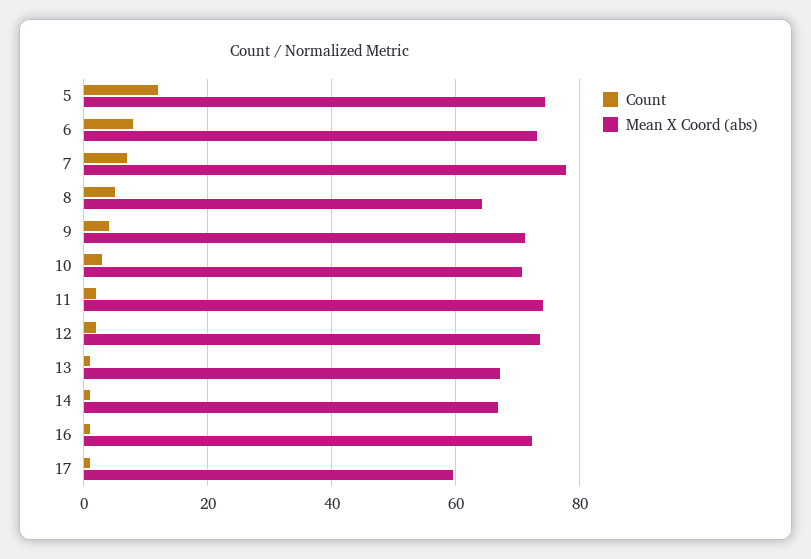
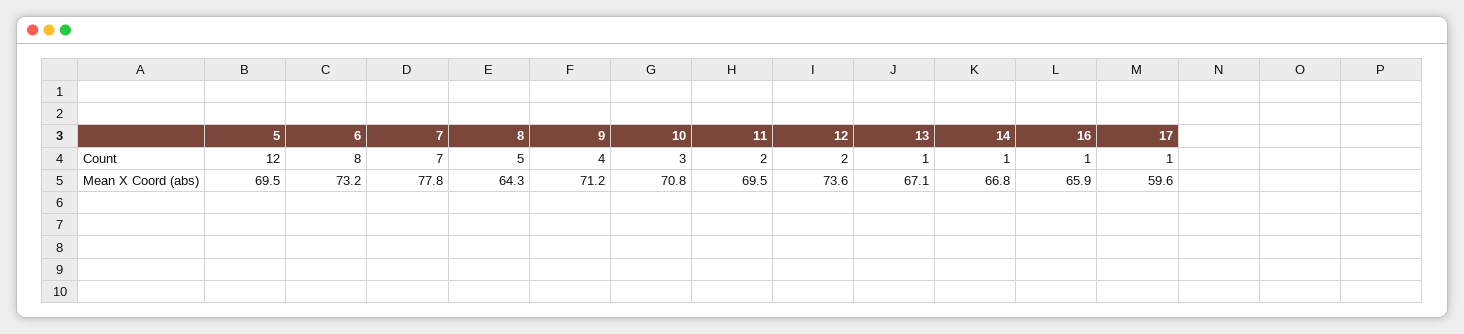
  {
    "Count": {
      "5": 12,
      "6": 8,
      "7": 7,
      "8": 5,
      "9": 4,
      "10": 3,
      "11": 2,
      "12": 2,
      "13": 1,
      "14": 1,
      "16": 1,
      "17": 1
    },
    "Mean X Coord (abs)": {
-     "5": 74,
+     "5": 69.5,
      "6": 73.2,
      "7": 77.8,
      "8": 64.3,
      "9": 71.2,
      "10": 70.8,
-     "11": 74,
+     "11": 69.5,
      "12": 73.6,
      "13": 67.1,
      "14": 66.8,
-     "16": 72,
+     "16": 65.9,
      "17": 59.6
    }
  }

